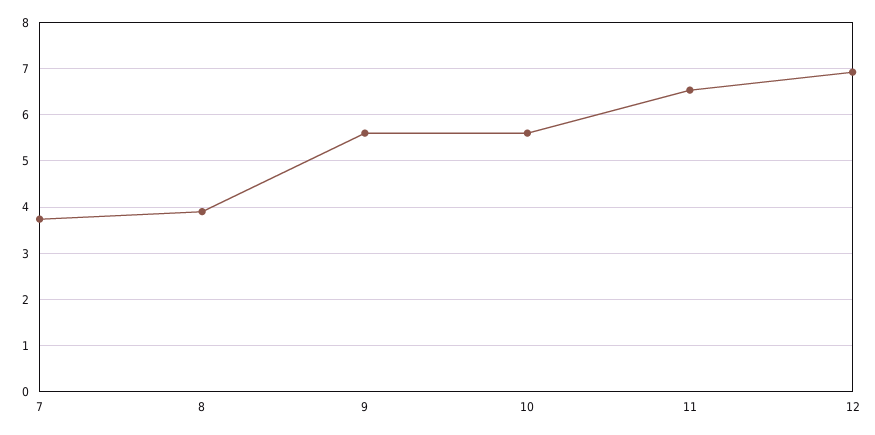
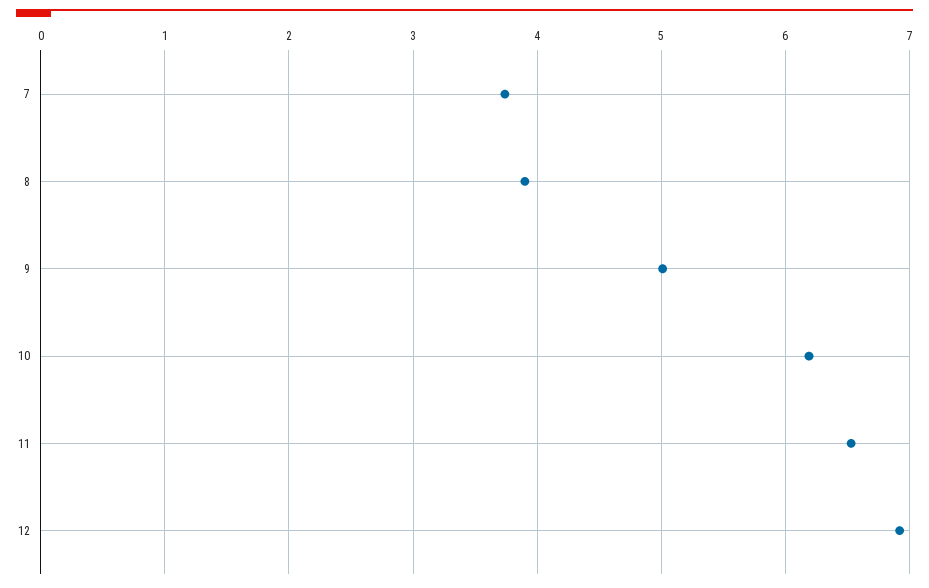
  {
    "7": 3.7,
    "8": 3.9,
-   "9": 5.6,
+   "9": 5,
-   "10": 5.6,
+   "10": 6.2,
    "11": 6.5,
    "12": 6.9
  }

